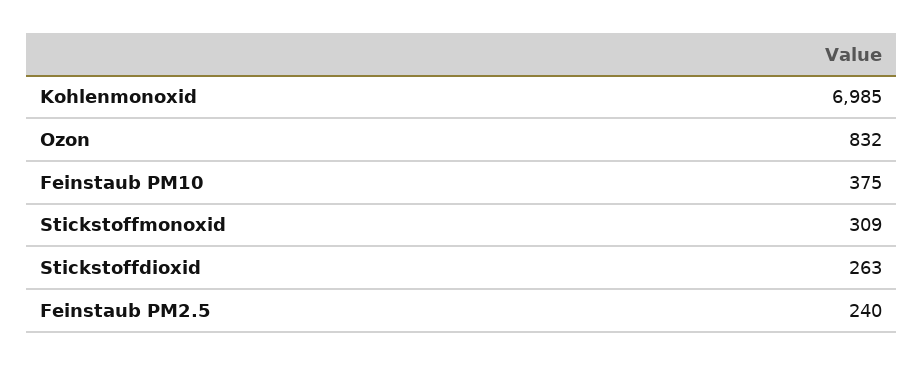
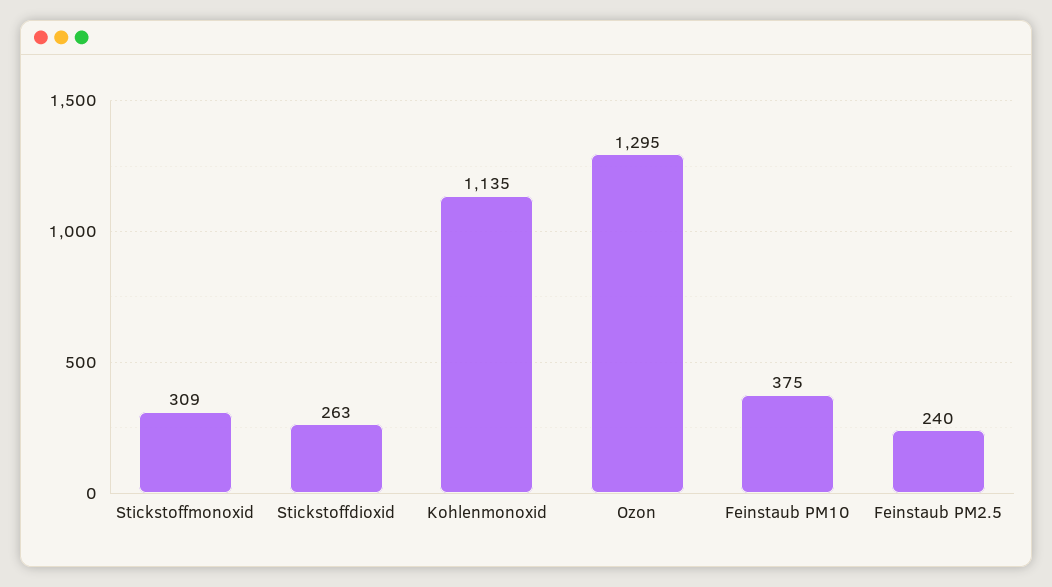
  {
-   "Kohlenmonoxid": 6985,
+   "Kohlenmonoxid": 1135,
-   "Ozon": 832,
+   "Ozon": 1295,
    "Feinstaub PM10": 375,
    "Stickstoffmonoxid": 309,
    "Stickstoffdioxid": 263,
    "Feinstaub PM2.5": 240
  }

